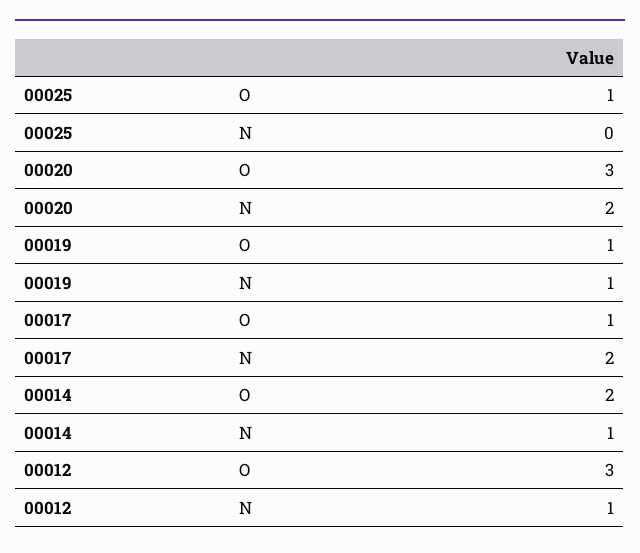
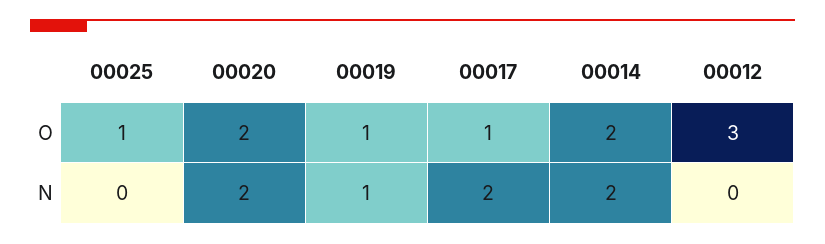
  {
    "00025": {
      "O": 1,
      "N": 0
    },
    "00020": {
-     "O": 3,
+     "O": 2,
      "N": 2
    },
    "00019": {
      "O": 1,
      "N": 1
    },
    "00017": {
      "O": 1,
      "N": 2
    },
    "00014": {
      "O": 2,
-     "N": 1
+     "N": 2
    },
    "00012": {
      "O": 3,
-     "N": 1
+     "N": 0
    }
  }

